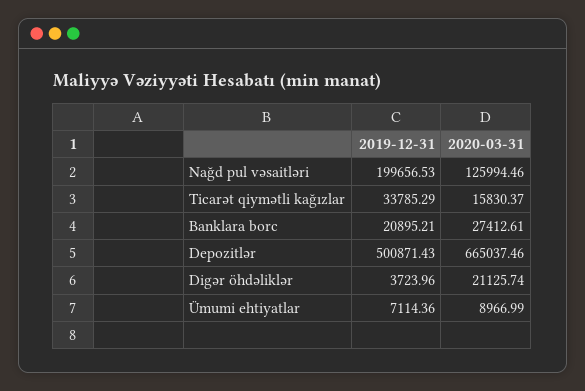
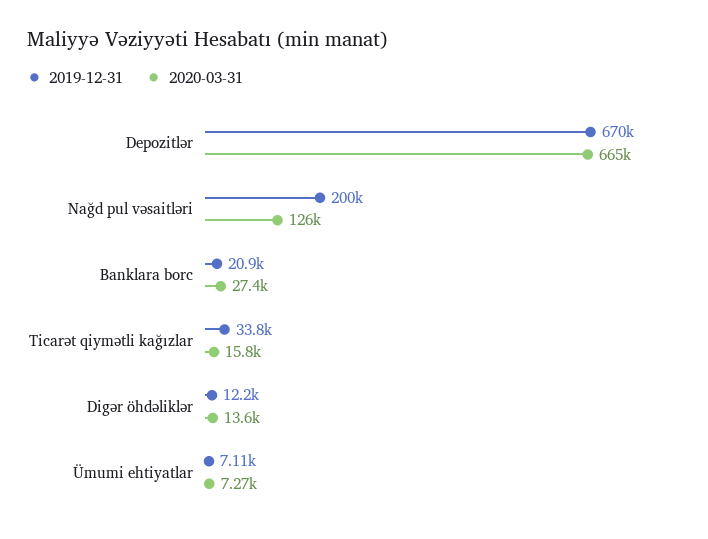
  {
    "2019-12-31": {
      "Nağd pul vəsaitləri": 199656.53,
      "Ticarət qiymətli kağızlar": 33785.29,
      "Banklara borc": 20895.21,
-     "Depozitlər": 500871.43,
+     "Depozitlər": 670000,
-     "Digər öhdəliklər": 3723.96,
+     "Digər öhdəliklər": 12200,
      "Ümumi ehtiyatlar": 7114.36
    },
    "2020-03-31": {
      "Nağd pul vəsaitləri": 125994.46,
      "Ticarət qiymətli kağızlar": 15830.37,
      "Banklara borc": 27412.61,
      "Depozitlər": 665037.46,
-     "Digər öhdəliklər": 21125.74,
+     "Digər öhdəliklər": 13600,
-     "Ümumi ehtiyatlar": 8966.99
+     "Ümumi ehtiyatlar": 7270
    }
  }

